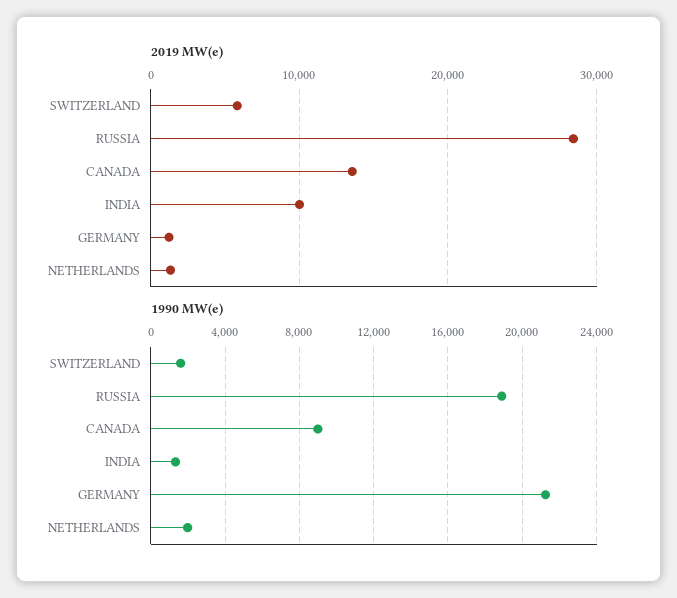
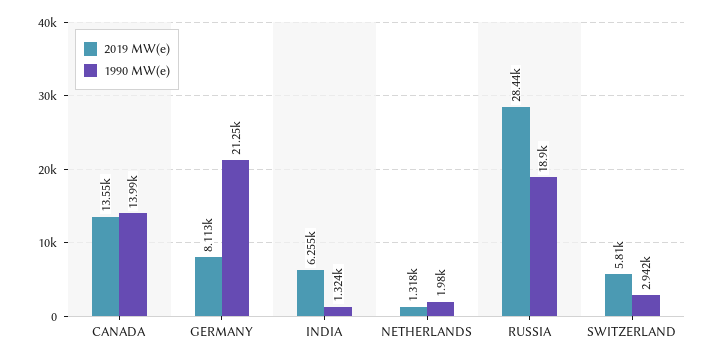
  {
    "2019 MW(e)": {
      "SWITZERLAND": 5810,
      "RUSSIA": 28440,
      "CANADA": 13550,
-     "INDIA": 10000,
+     "INDIA": 6255,
-     "GERMANY": 1000,
+     "GERMANY": 8113,
      "NETHERLANDS": 1318
    },
    "1990 MW(e)": {
-     "SWITZERLAND": 1500,
+     "SWITZERLAND": 2942,
      "RUSSIA": 18900,
-     "CANADA": 9000,
+     "CANADA": 13990,
      "INDIA": 1324,
      "GERMANY": 21250,
      "NETHERLANDS": 1980
    }
  }

